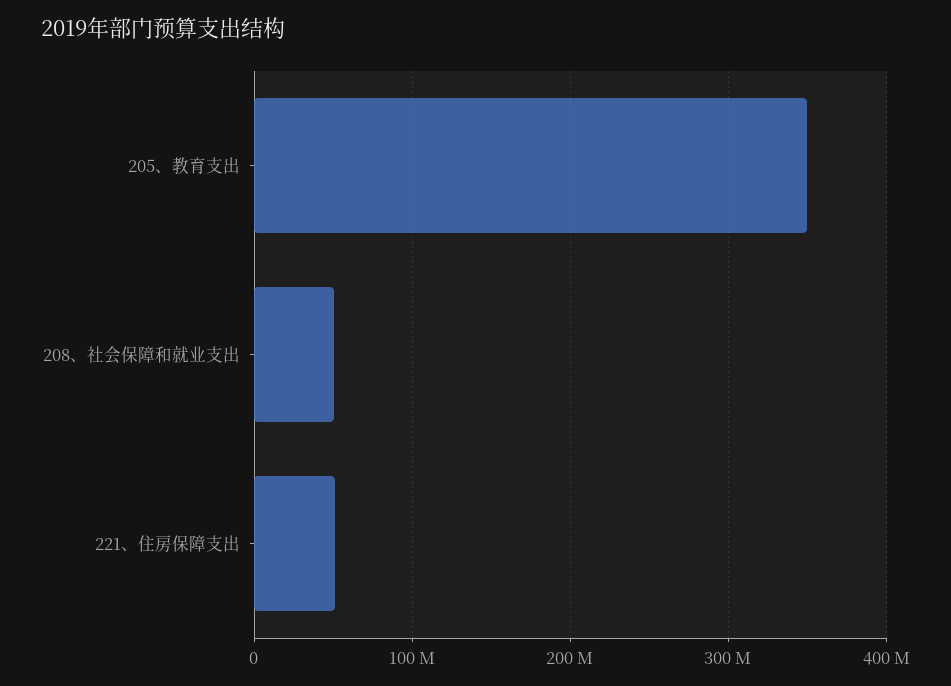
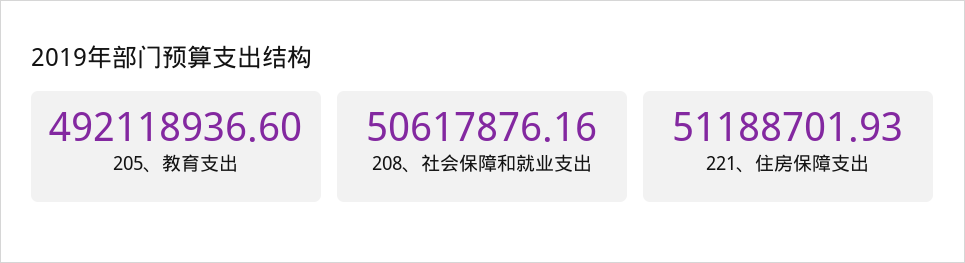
  {
-   "205、教育支出": 350000000,
+   "205、教育支出": 492118936.6,
    "208、社会保障和就业支出": 50617876.16,
    "221、住房保障支出": 51188701.93
  }

